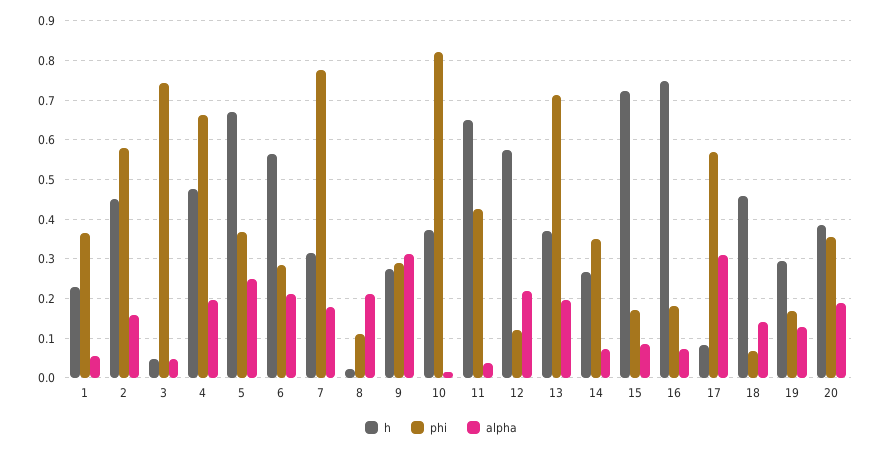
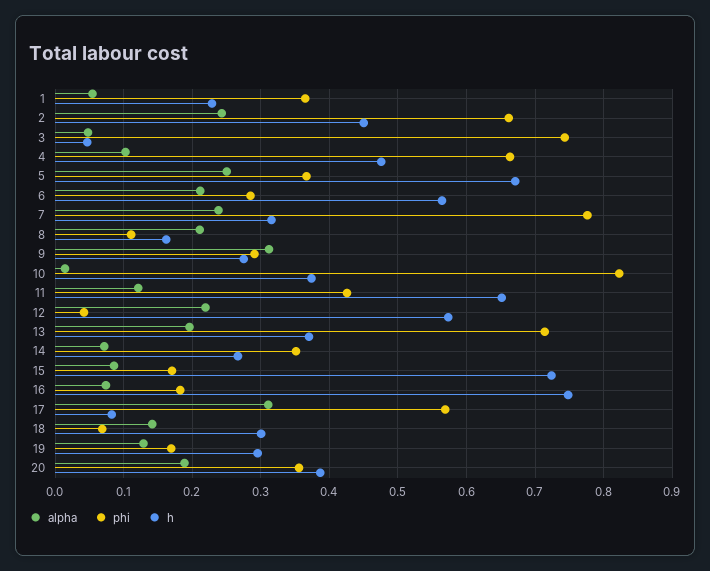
  {
    "h": {
      "1": 0.23,
      "2": 0.45,
      "3": 0.05,
      "4": 0.48,
      "5": 0.67,
      "6": 0.56,
      "7": 0.32,
-     "8": 0.02,
+     "8": 0.16,
      "9": 0.28,
      "10": 0.37,
      "11": 0.65,
      "12": 0.57,
      "13": 0.37,
      "14": 0.27,
      "15": 0.72,
      "16": 0.75,
      "17": 0.08,
-     "18": 0.46,
+     "18": 0.3,
      "19": 0.3,
      "20": 0.39
    },
    "phi": {
      "1": 0.36,
-     "2": 0.58,
+     "2": 0.66,
      "3": 0.74,
      "4": 0.66,
      "5": 0.37,
      "6": 0.28,
      "7": 0.78,
      "8": 0.11,
      "9": 0.29,
      "10": 0.82,
      "11": 0.43,
-     "12": 0.12,
+     "12": 0.04,
      "13": 0.71,
      "14": 0.35,
      "15": 0.17,
      "16": 0.18,
      "17": 0.57,
      "18": 0.07,
      "19": 0.17,
      "20": 0.36
    },
    "alpha": {
      "1": 0.05,
-     "2": 0.16,
+     "2": 0.24,
      "3": 0.05,
-     "4": 0.2,
+     "4": 0.1,
      "5": 0.25,
      "6": 0.21,
-     "7": 0.18,
+     "7": 0.24,
      "8": 0.21,
      "9": 0.31,
      "10": 0.01,
-     "11": 0.04,
+     "11": 0.12,
      "12": 0.22,
      "13": 0.2,
      "14": 0.07,
      "15": 0.09,
      "16": 0.07,
      "17": 0.31,
      "18": 0.14,
      "19": 0.13,
      "20": 0.19
    }
  }

